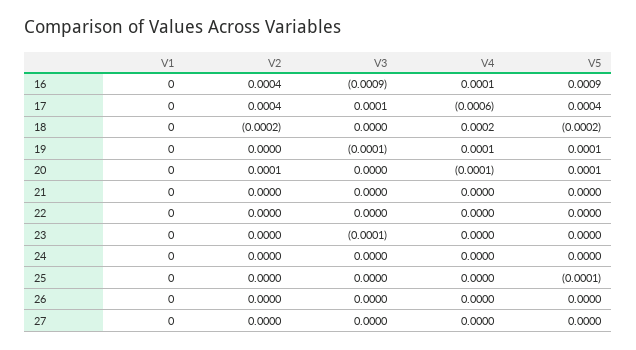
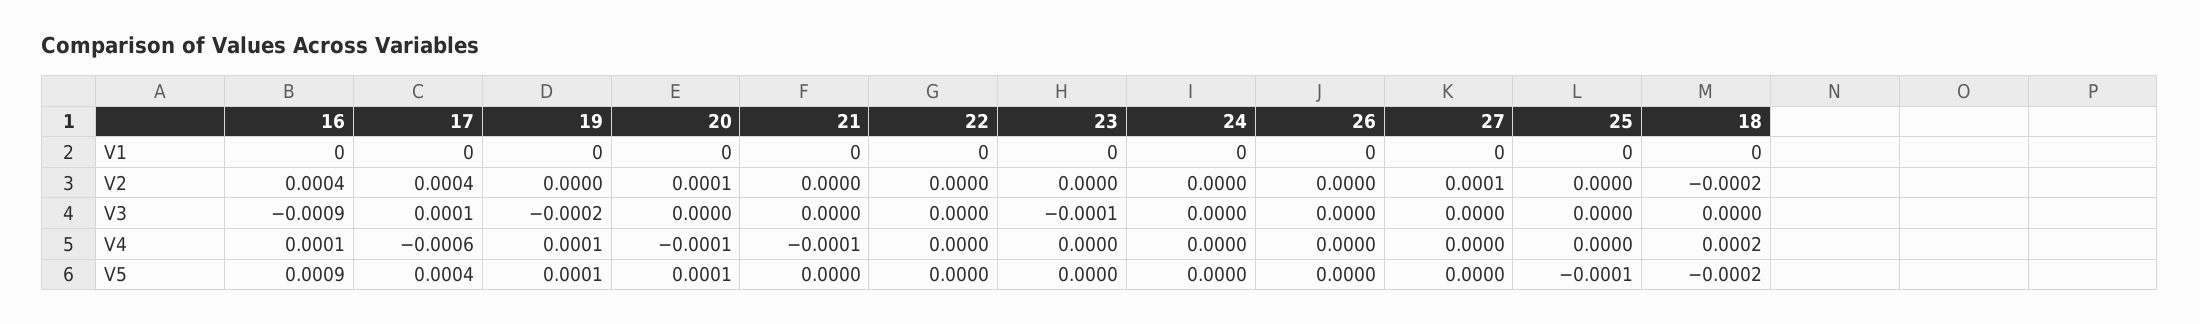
  {
    "V1": {
      "16": 0,
      "17": 0,
      "18": 0,
      "19": 0,
      "20": 0,
      "21": 0,
      "22": 0,
      "23": 0,
      "24": 0,
      "25": 0,
      "26": 0,
      "27": 0
    },
    "V2": {
      "16": 0.0004,
      "17": 0.0004,
      "18": -0.0002,
      "19": 0,
      "20": 0.0001,
      "21": 0,
      "22": 0,
      "23": 0,
      "24": 0,
      "25": 0,
      "26": 0,
-     "27": 0
+     "27": 0.0001
    },
    "V3": {
      "16": -0.0009,
      "17": 0.0001,
      "18": 0,
-     "19": -0.0001,
+     "19": -0.0002,
      "20": 0,
      "21": 0,
      "22": 0,
      "23": -0.0001,
      "24": 0,
      "25": 0,
      "26": 0,
      "27": 0
    },
    "V4": {
      "16": 0.0001,
      "17": -0.0006,
      "18": 0.0002,
      "19": 0.0001,
      "20": -0.0001,
-     "21": 0,
+     "21": -0.0001,
      "22": 0,
      "23": 0,
      "24": 0,
      "25": 0,
      "26": 0,
      "27": 0
    },
    "V5": {
      "16": 0.0009,
      "17": 0.0004,
      "18": -0.0002,
      "19": 0.0001,
      "20": 0.0001,
      "21": 0,
      "22": 0,
      "23": 0,
      "24": 0,
      "25": -0.0001,
      "26": 0,
      "27": 0
    }
  }

